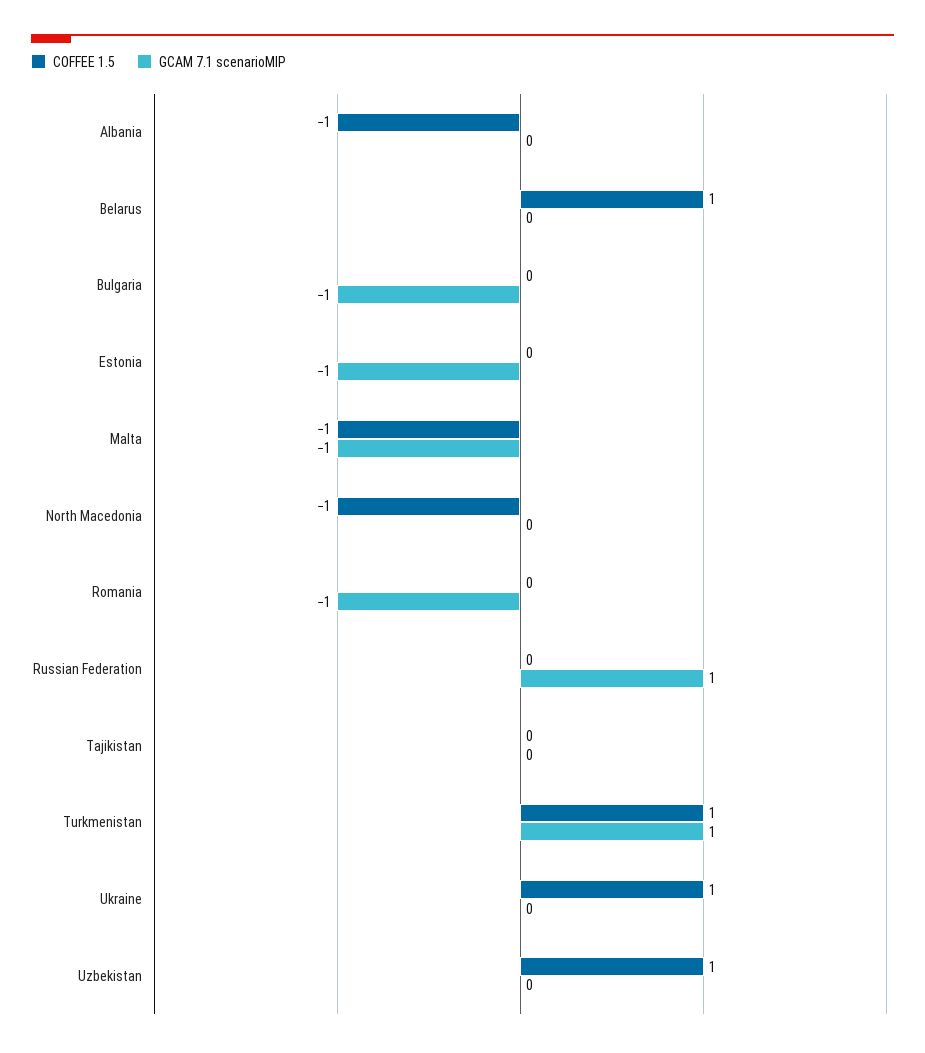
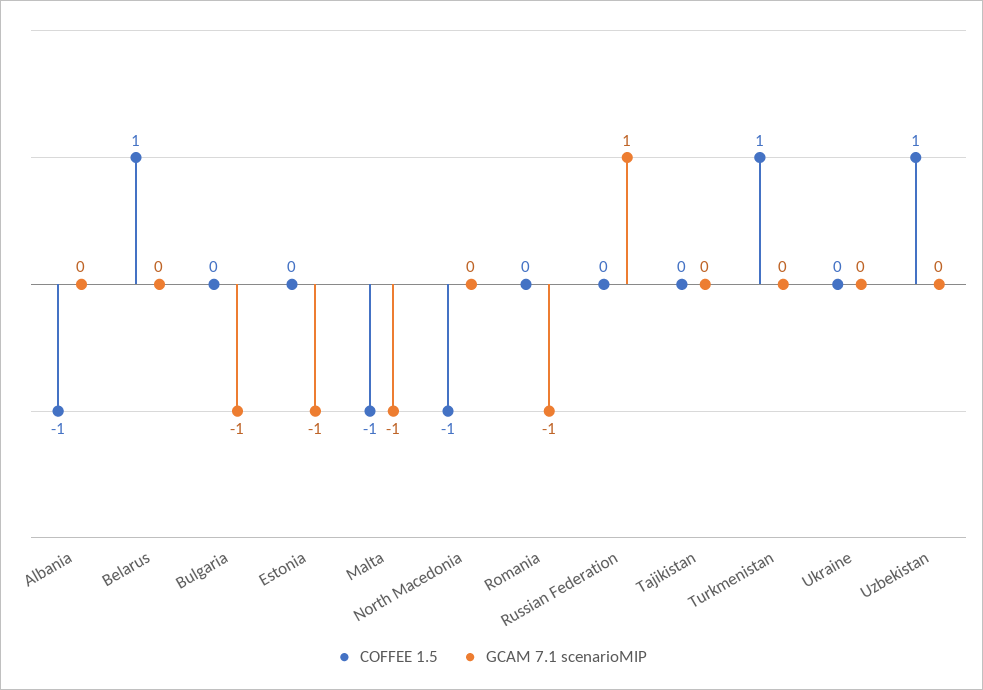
  {
    "COFFEE 1.5": {
      "Albania": -1,
      "Belarus": 1,
      "Bulgaria": 0,
      "Estonia": 0,
      "Malta": -1,
      "North Macedonia": -1,
      "Romania": 0,
      "Russian Federation": 0,
      "Tajikistan": 0,
      "Turkmenistan": 1,
-     "Ukraine": 1,
+     "Ukraine": 0,
      "Uzbekistan": 1
    },
    "GCAM 7.1 scenarioMIP": {
      "Albania": 0,
      "Belarus": 0,
      "Bulgaria": -1,
      "Estonia": -1,
      "Malta": -1,
      "North Macedonia": 0,
      "Romania": -1,
      "Russian Federation": 1,
      "Tajikistan": 0,
-     "Turkmenistan": 1,
+     "Turkmenistan": 0,
      "Ukraine": 0,
      "Uzbekistan": 0
    }
  }

